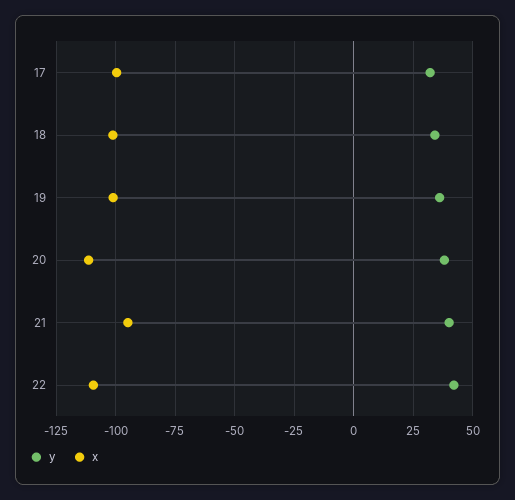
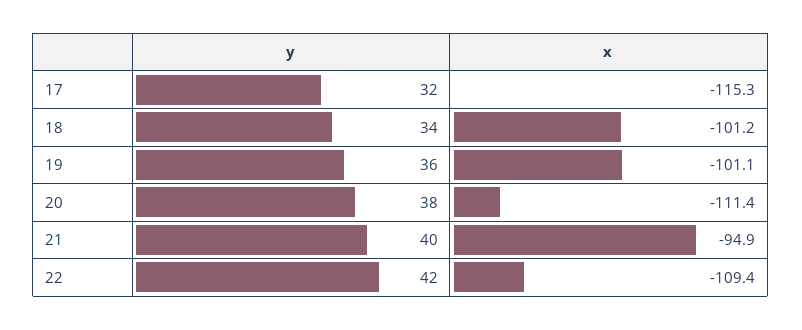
  {
    "y": {
      "17": 32,
      "18": 34,
      "19": 36,
      "20": 38,
      "21": 40,
      "22": 42
    },
    "x": {
-     "17": -100,
+     "17": -115.3,
      "18": -101.2,
      "19": -101.1,
      "20": -111.4,
      "21": -94.9,
      "22": -109.4
    }
  }

